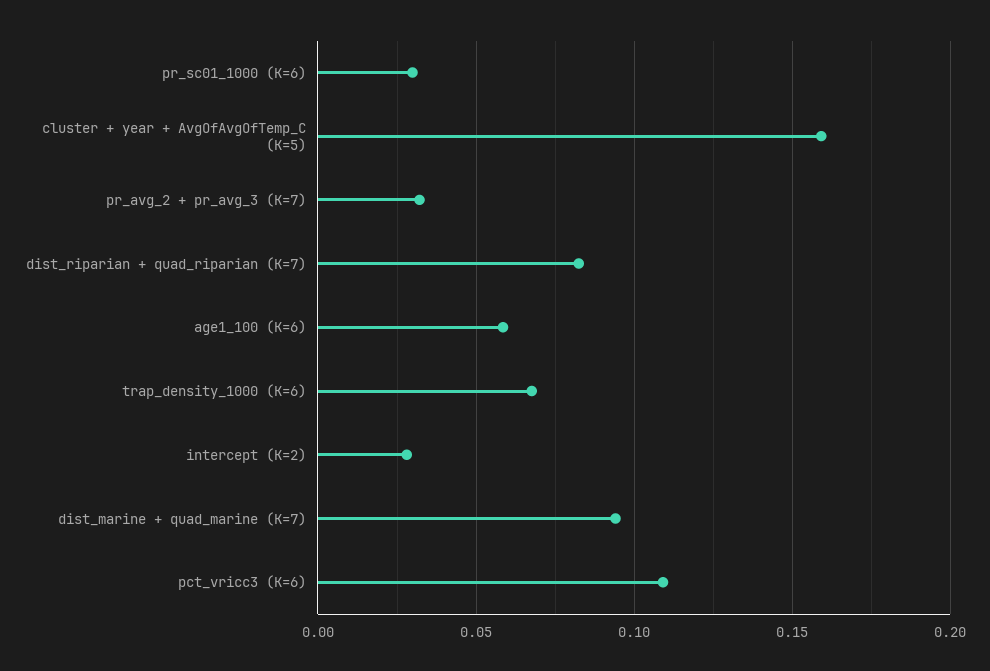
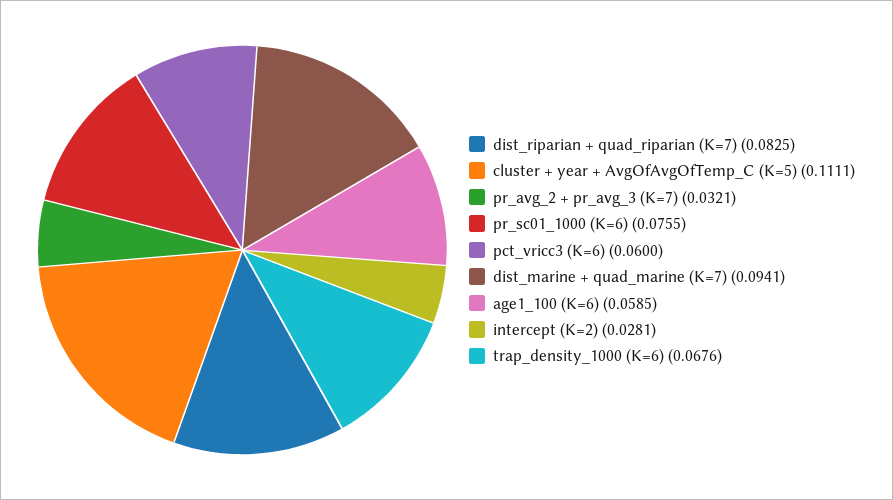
  {
-   "pr_sc01_1000 (K=6)": 0.03,
+   "pr_sc01_1000 (K=6)": 0.0755,
-   "cluster + year + AvgOfAvgOfTemp_C (K=5)": 0.16,
+   "cluster + year + AvgOfAvgOfTemp_C (K=5)": 0.1111,
    "pr_avg_2 + pr_avg_3 (K=7)": 0.0321,
    "dist_riparian + quad_riparian (K=7)": 0.0825,
    "age1_100 (K=6)": 0.0585,
    "trap_density_1000 (K=6)": 0.0676,
    "intercept (K=2)": 0.0281,
    "dist_marine + quad_marine (K=7)": 0.0941,
-   "pct_vricc3 (K=6)": 0.11
+   "pct_vricc3 (K=6)": 0.06
  }

